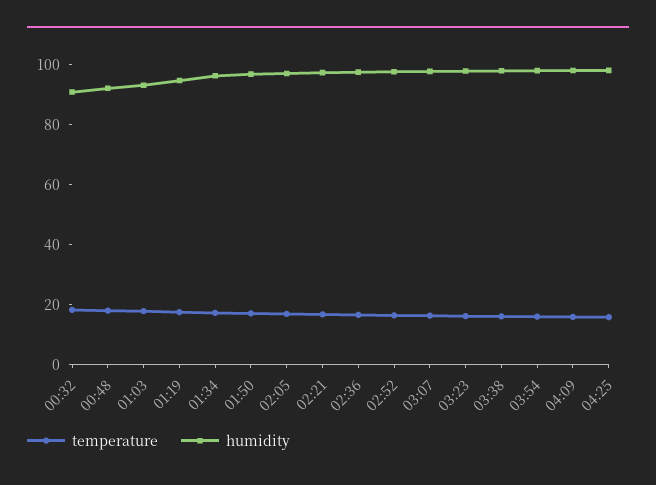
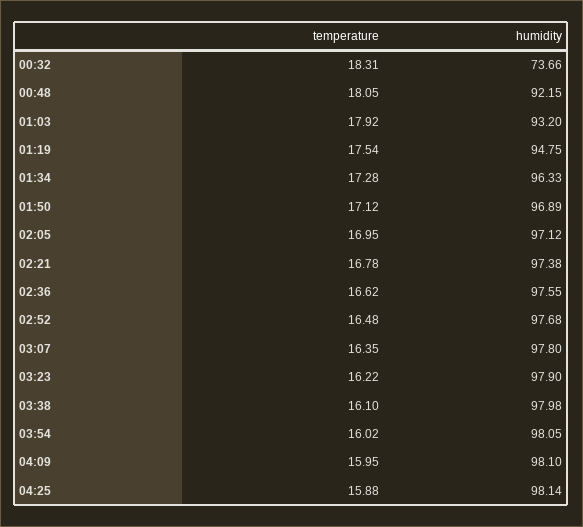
  {
    "temperature": {
      "00:32": 18.31,
      "00:48": 18.05,
      "01:03": 17.92,
      "01:19": 17.54,
      "01:34": 17.28,
      "01:50": 17.12,
      "02:05": 16.95,
      "02:21": 16.78,
      "02:36": 16.62,
      "02:52": 16.48,
      "03:07": 16.35,
      "03:23": 16.22,
      "03:38": 16.1,
      "03:54": 16.02,
      "04:09": 15.95,
      "04:25": 15.88
    },
    "humidity": {
-     "00:32": 90,
+     "00:32": 73.66,
      "00:48": 92.15,
      "01:03": 93.2,
      "01:19": 94.75,
      "01:34": 96.33,
      "01:50": 96.89,
      "02:05": 97.12,
      "02:21": 97.38,
      "02:36": 97.55,
      "02:52": 97.68,
      "03:07": 97.8,
      "03:23": 97.9,
      "03:38": 97.98,
      "03:54": 98.05,
      "04:09": 98.1,
      "04:25": 98.14
    }
  }

